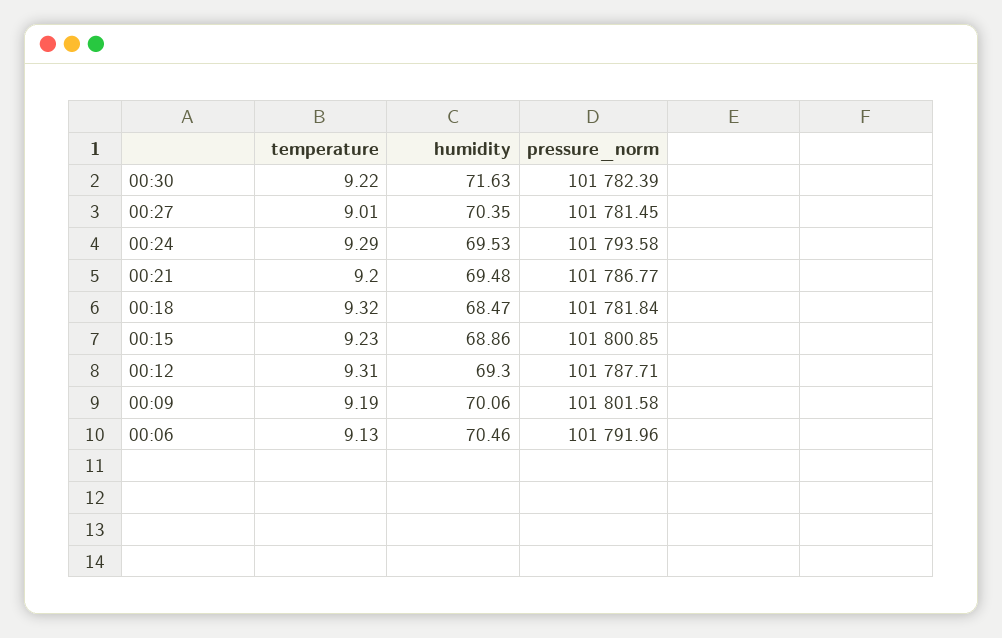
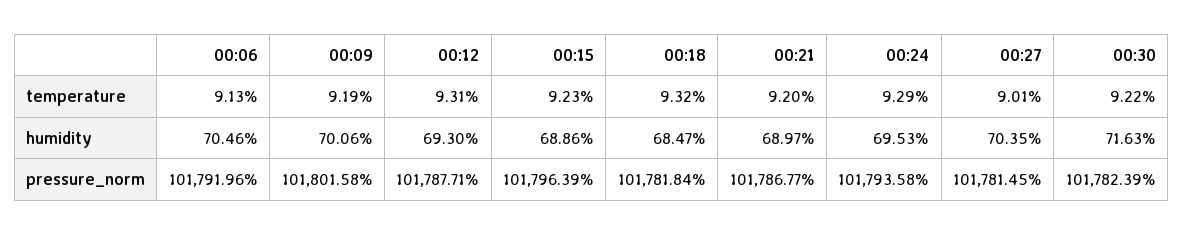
  {
    "temperature": {
      "00:30": 9.22,
      "00:27": 9.01,
      "00:24": 9.29,
      "00:21": 9.2,
      "00:18": 9.32,
      "00:15": 9.23,
      "00:12": 9.31,
      "00:09": 9.19,
      "00:06": 9.13
    },
    "humidity": {
      "00:30": 71.63,
      "00:27": 70.35,
      "00:24": 69.53,
-     "00:21": 69.48,
+     "00:21": 68.97,
      "00:18": 68.47,
      "00:15": 68.86,
      "00:12": 69.3,
      "00:09": 70.06,
      "00:06": 70.46
    },
    "pressure_norm": {
      "00:30": 101782.39,
      "00:27": 101781.45,
      "00:24": 101793.58,
      "00:21": 101786.77,
      "00:18": 101781.84,
-     "00:15": 101800.85,
+     "00:15": 101796.39,
      "00:12": 101787.71,
      "00:09": 101801.58,
      "00:06": 101791.96
    }
  }

